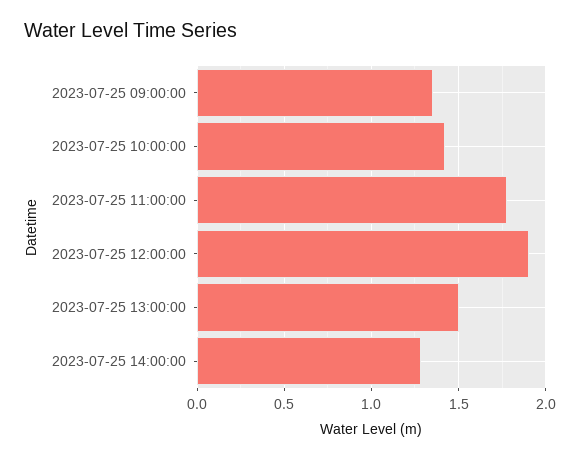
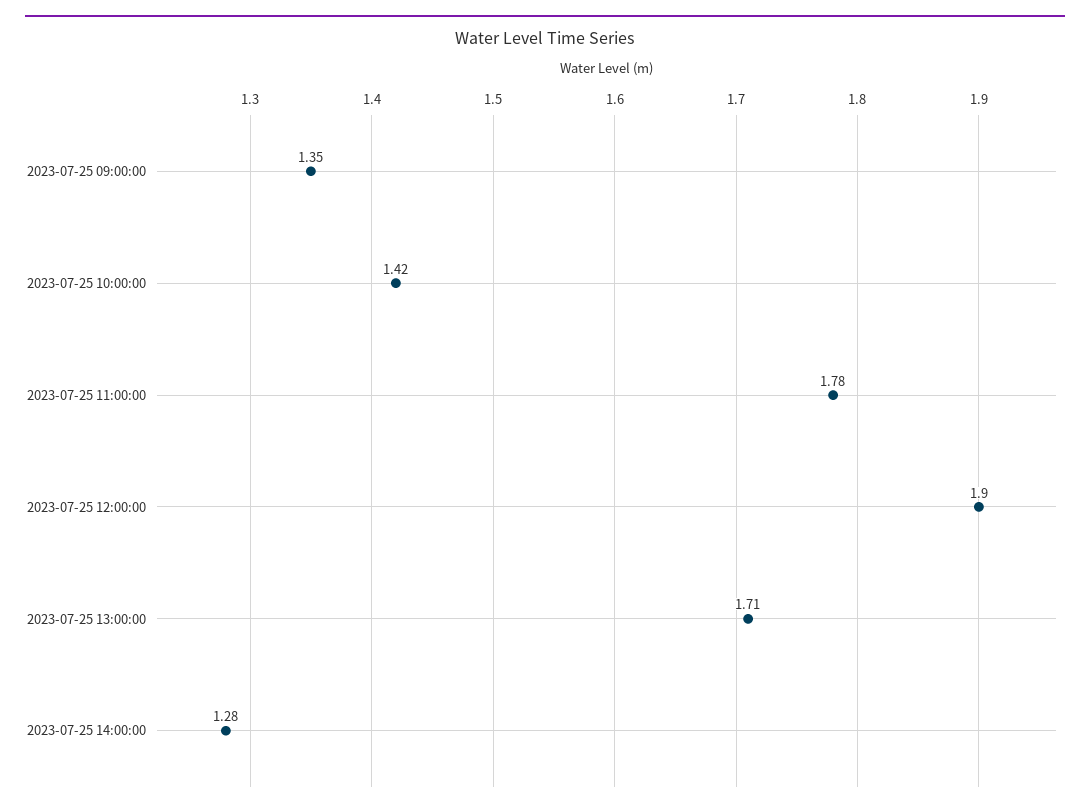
  {
    "2023-07-25 09:00:00": 1.35,
    "2023-07-25 10:00:00": 1.42,
    "2023-07-25 11:00:00": 1.78,
    "2023-07-25 12:00:00": 1.9,
-   "2023-07-25 13:00:00": 1.5,
+   "2023-07-25 13:00:00": 1.71,
    "2023-07-25 14:00:00": 1.28
  }

